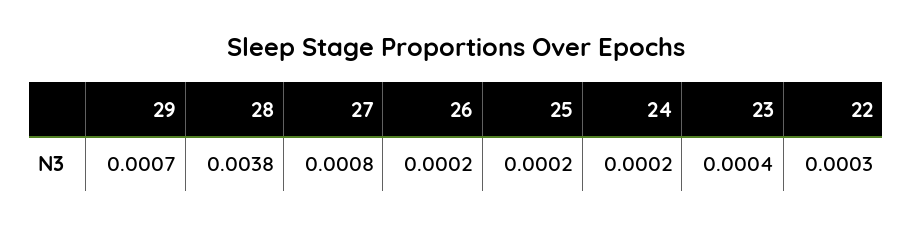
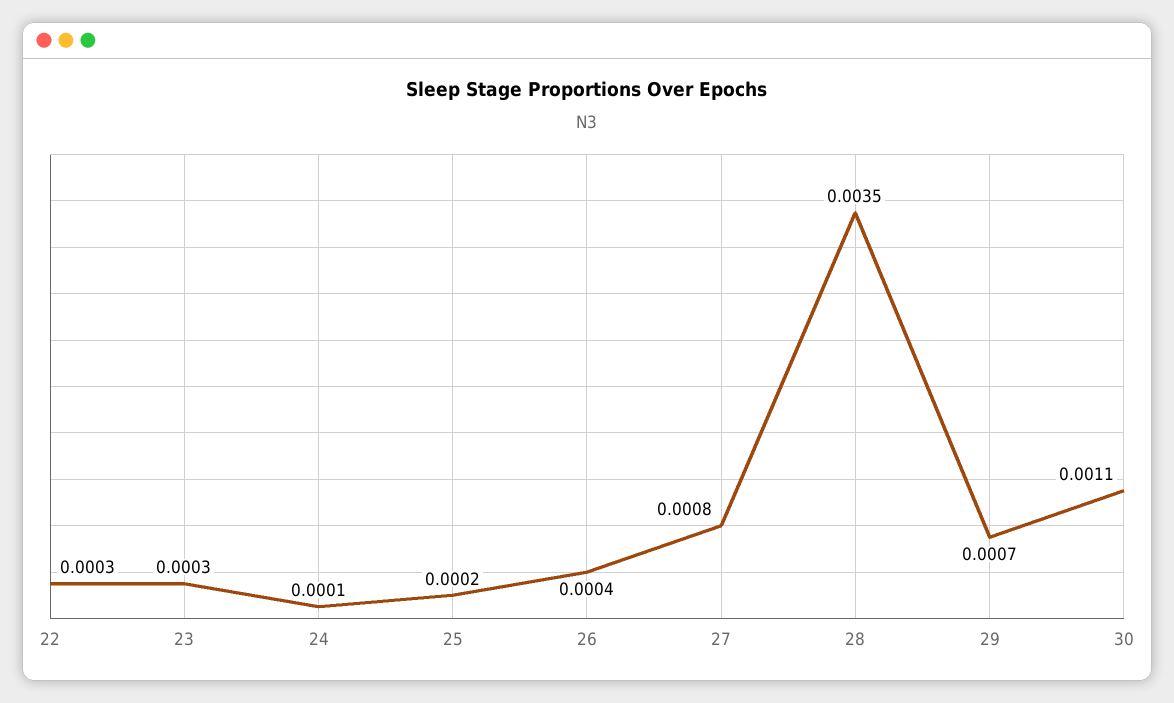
  {
    "29": 0.0007,
-   "28": 0.0038,
+   "28": 0.0035,
    "27": 0.0008,
-   "26": 0.0002,
+   "26": 0.0004,
    "25": 0.0002,
-   "24": 0.0002,
+   "24": 0.0001,
-   "23": 0.0004,
+   "23": 0.0003,
-   "22": 0.0003
+   "22": 0.0003,
+   "30": 0.0011
  }

